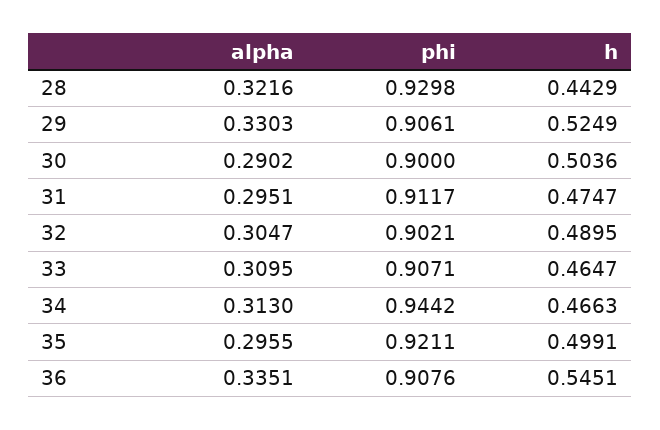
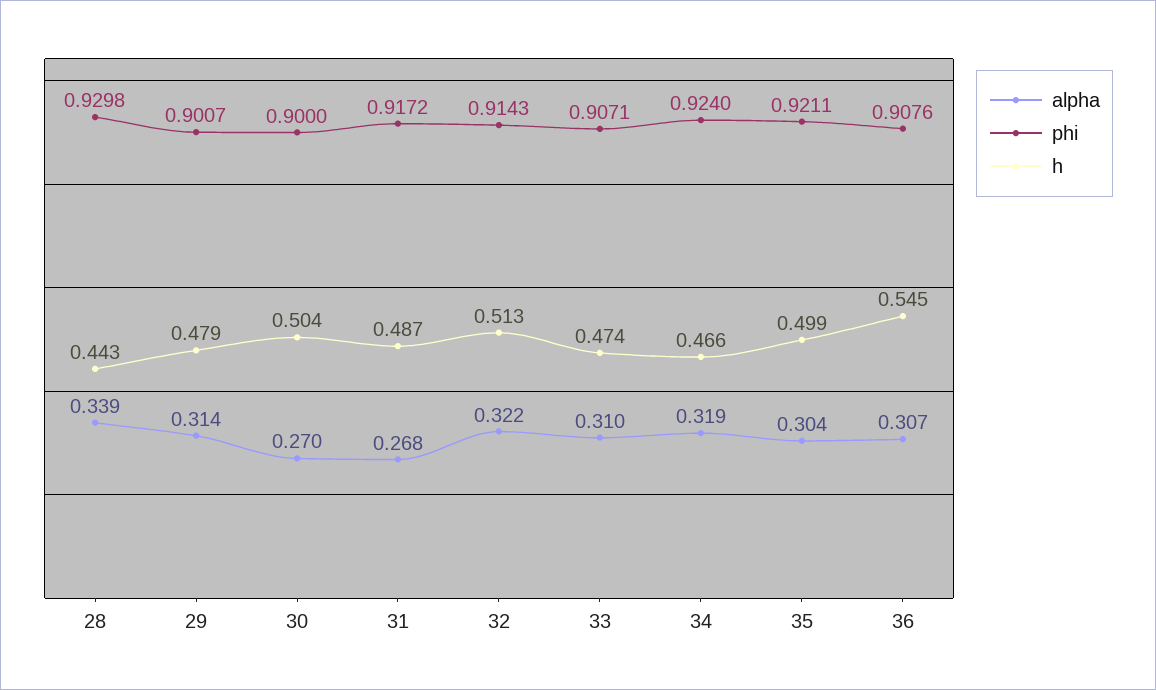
  {
    "alpha": {
-     "28": 0.3216,
+     "28": 0.339,
-     "29": 0.3303,
+     "29": 0.314,
-     "30": 0.2902,
+     "30": 0.27,
-     "31": 0.2951,
+     "31": 0.268,
-     "32": 0.3047,
+     "32": 0.322,
      "33": 0.3095,
-     "34": 0.313,
+     "34": 0.319,
-     "35": 0.2955,
+     "35": 0.304,
-     "36": 0.3351
+     "36": 0.307
    },
    "phi": {
      "28": 0.9298,
-     "29": 0.9061,
+     "29": 0.9007,
      "30": 0.9,
-     "31": 0.9117,
+     "31": 0.9172,
-     "32": 0.9021,
+     "32": 0.9143,
      "33": 0.9071,
-     "34": 0.9442,
+     "34": 0.924,
      "35": 0.9211,
      "36": 0.9076
    },
    "h": {
      "28": 0.4429,
-     "29": 0.5249,
+     "29": 0.479,
      "30": 0.5036,
-     "31": 0.4747,
+     "31": 0.487,
-     "32": 0.4895,
+     "32": 0.513,
-     "33": 0.4647,
+     "33": 0.474,
      "34": 0.4663,
      "35": 0.4991,
      "36": 0.5451
    }
  }

